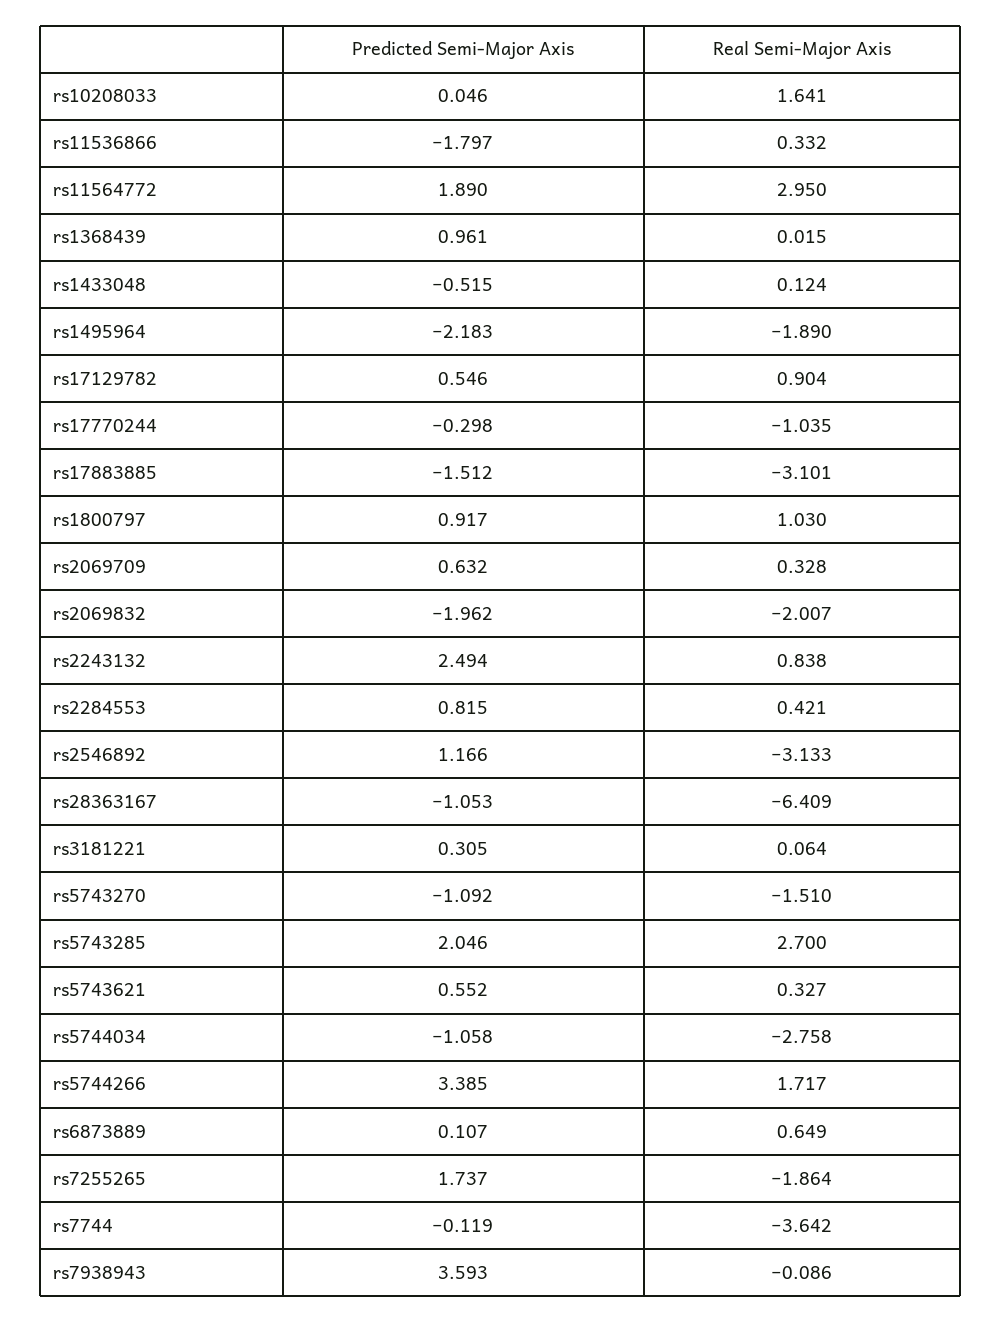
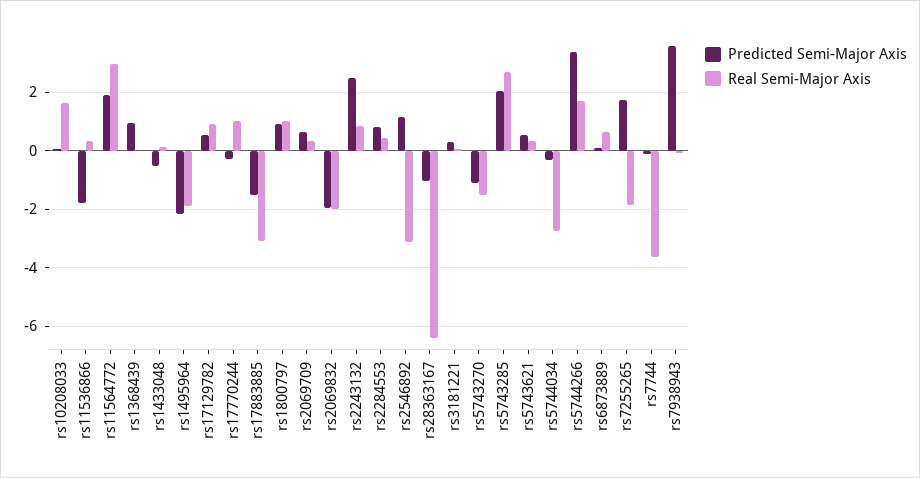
  {
    "Predicted Semi-Major Axis": {
      "rs10208033": 0.046,
      "rs11536866": -1.797,
      "rs11564772": 1.89,
      "rs1368439": 0.961,
      "rs1433048": -0.515,
      "rs1495964": -2.183,
      "rs17129782": 0.546,
      "rs17770244": -0.298,
      "rs17883885": -1.512,
      "rs1800797": 0.917,
      "rs2069709": 0.632,
      "rs2069832": -1.962,
      "rs2243132": 2.494,
      "rs2284553": 0.815,
      "rs2546892": 1.166,
      "rs28363167": -1.053,
      "rs3181221": 0.305,
      "rs5743270": -1.092,
      "rs5743285": 2.046,
      "rs5743621": 0.552,
-     "rs5744034": -1.058,
+     "rs5744034": -0.25,
      "rs5744266": 3.385,
      "rs6873889": 0.107,
      "rs7255265": 1.737,
      "rs7744": -0.119,
      "rs7938943": 3.593
    },
    "Real Semi-Major Axis": {
      "rs10208033": 1.641,
      "rs11536866": 0.332,
      "rs11564772": 2.95,
      "rs1368439": 0.015,
      "rs1433048": 0.124,
      "rs1495964": -1.89,
      "rs17129782": 0.904,
-     "rs17770244": -1.035,
+     "rs17770244": 1,
      "rs17883885": -3.101,
      "rs1800797": 1.03,
      "rs2069709": 0.328,
      "rs2069832": -2.007,
      "rs2243132": 0.838,
      "rs2284553": 0.421,
      "rs2546892": -3.133,
      "rs28363167": -6.409,
      "rs3181221": 0.064,
      "rs5743270": -1.51,
      "rs5743285": 2.7,
      "rs5743621": 0.327,
      "rs5744034": -2.758,
      "rs5744266": 1.717,
      "rs6873889": 0.649,
      "rs7255265": -1.864,
      "rs7744": -3.642,
      "rs7938943": -0.086
    }
  }

